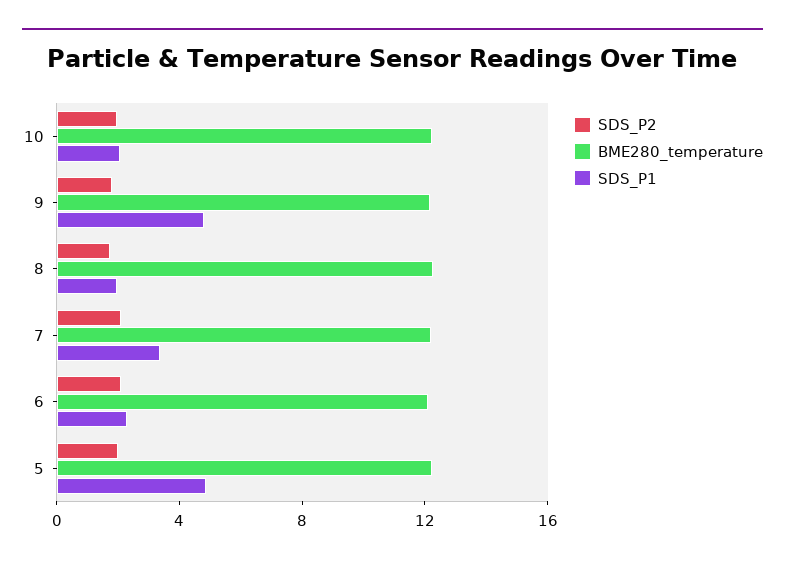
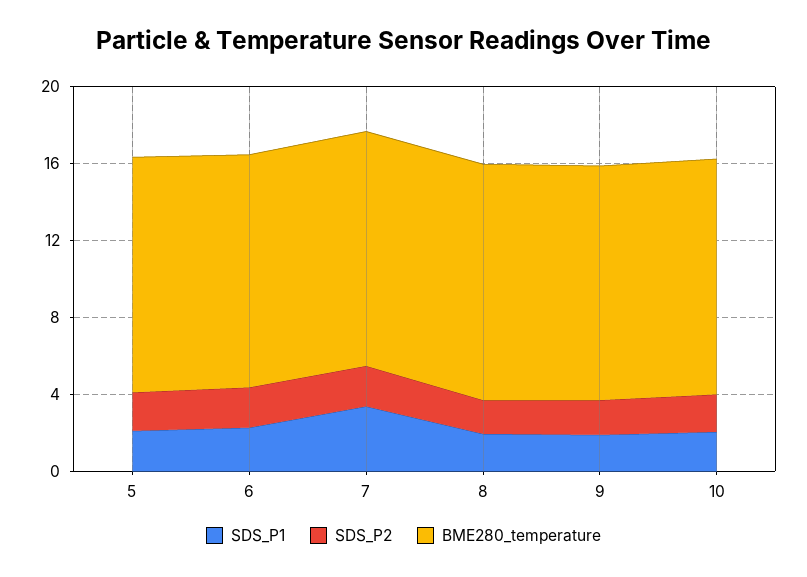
  {
    "SDS_P2": {
      "10": 2,
      "9": 2,
      "8": 2,
      "7": 2,
      "6": 2,
      "5": 2
    },
    "BME280_temperature": {
      "10": 12,
      "9": 12,
      "8": 12,
      "7": 12,
      "6": 12,
      "5": 12
    },
    "SDS_P1": {
      "10": 2,
-     "9": 5,
+     "9": 2,
      "8": 2,
      "7": 3,
      "6": 2,
-     "5": 5
+     "5": 2
    }
  }

